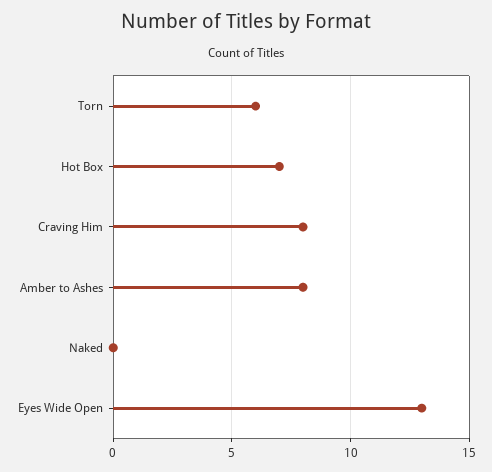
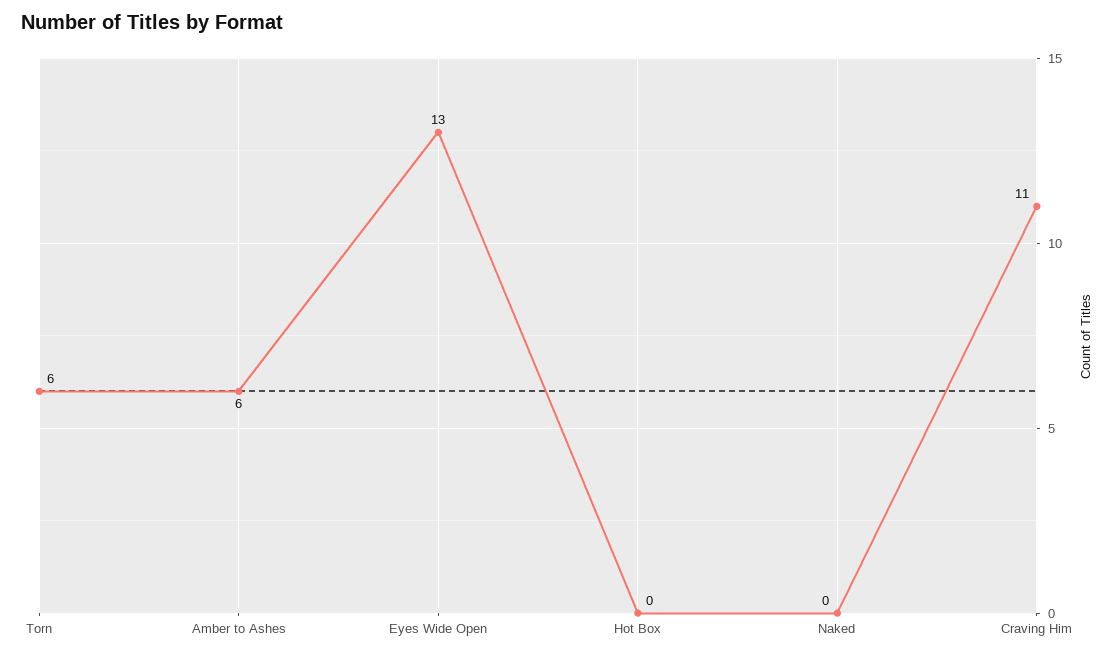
  {
    "Torn": 6,
-   "Hot Box": 7,
+   "Hot Box": 0,
-   "Craving Him": 8,
+   "Craving Him": 11,
-   "Amber to Ashes": 8,
+   "Amber to Ashes": 6,
    "Naked": 0,
    "Eyes Wide Open": 13
  }

